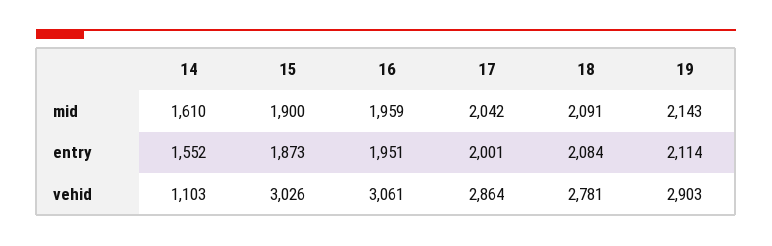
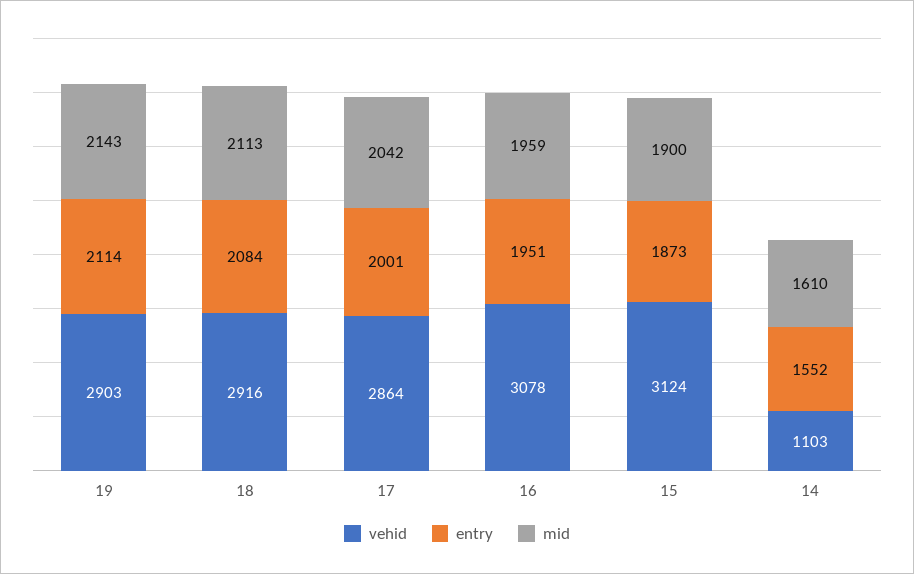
  {
    "mid": {
      "14": 1610,
      "15": 1900,
      "16": 1959,
      "17": 2042,
-     "18": 2091,
+     "18": 2113,
      "19": 2143
    },
    "entry": {
      "14": 1552,
      "15": 1873,
      "16": 1951,
      "17": 2001,
      "18": 2084,
      "19": 2114
    },
    "vehid": {
      "14": 1103,
-     "15": 3026,
+     "15": 3124,
-     "16": 3061,
+     "16": 3078,
      "17": 2864,
-     "18": 2781,
+     "18": 2916,
      "19": 2903
    }
  }

